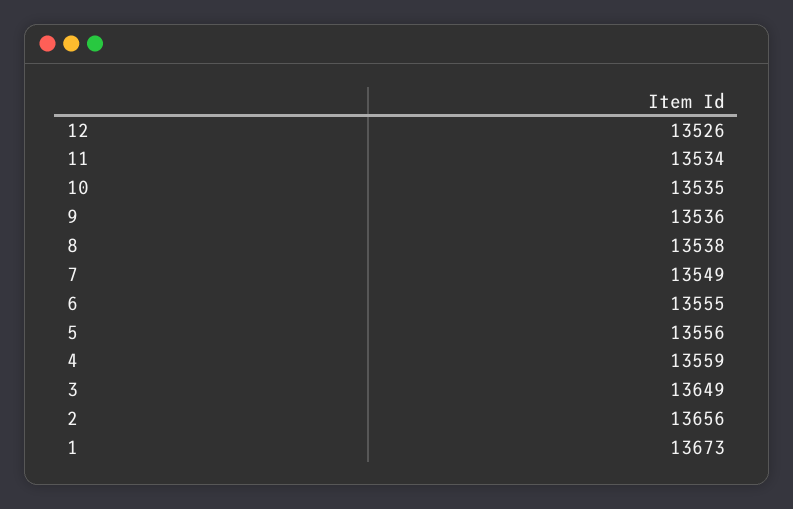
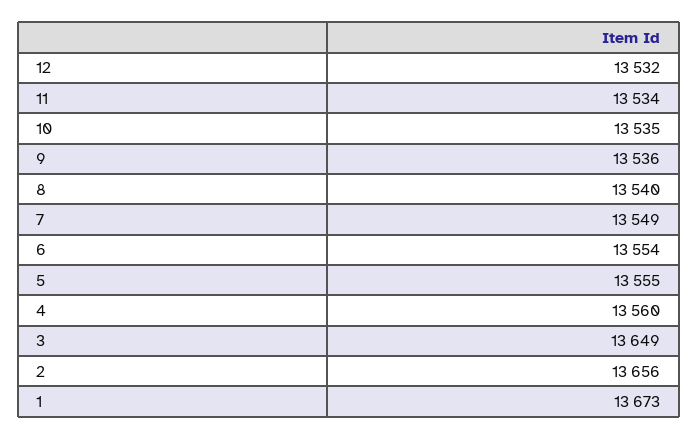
  {
-   "12": 13526,
+   "12": 13532,
    "11": 13534,
    "10": 13535,
    "9": 13536,
-   "8": 13538,
+   "8": 13540,
    "7": 13549,
-   "6": 13555,
+   "6": 13554,
-   "5": 13556,
+   "5": 13555,
-   "4": 13559,
+   "4": 13560,
    "3": 13649,
    "2": 13656,
    "1": 13673
  }

